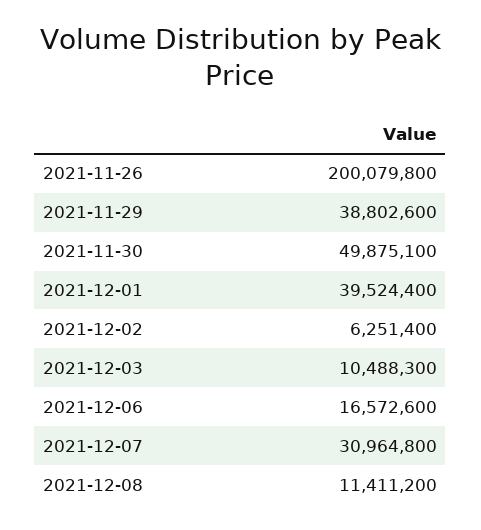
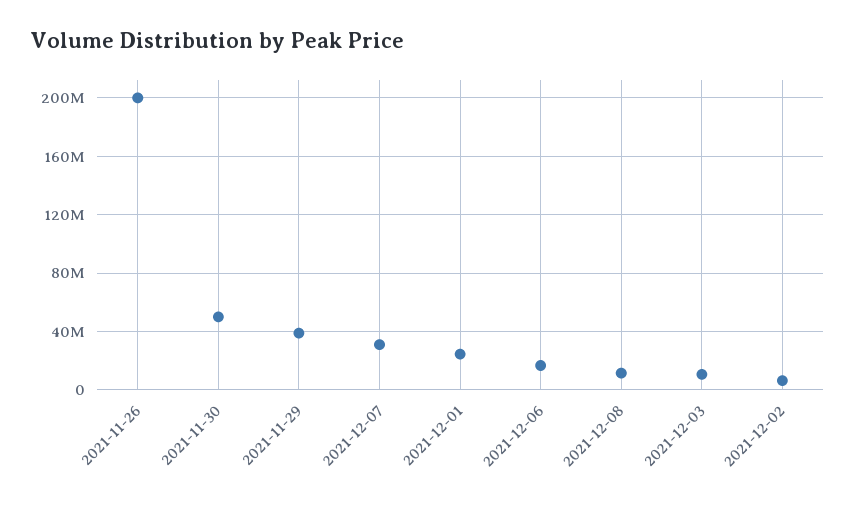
  {
    "2021-11-26": 200079800,
    "2021-11-29": 38802600,
    "2021-11-30": 49875100,
-   "2021-12-01": 39524400,
+   "2021-12-01": 25000000,
    "2021-12-02": 6251400,
    "2021-12-03": 10488300,
    "2021-12-06": 16572600,
    "2021-12-07": 30964800,
    "2021-12-08": 11411200
  }

